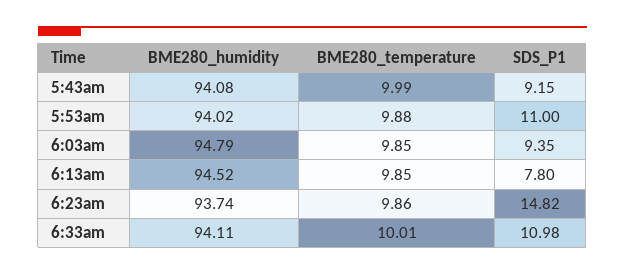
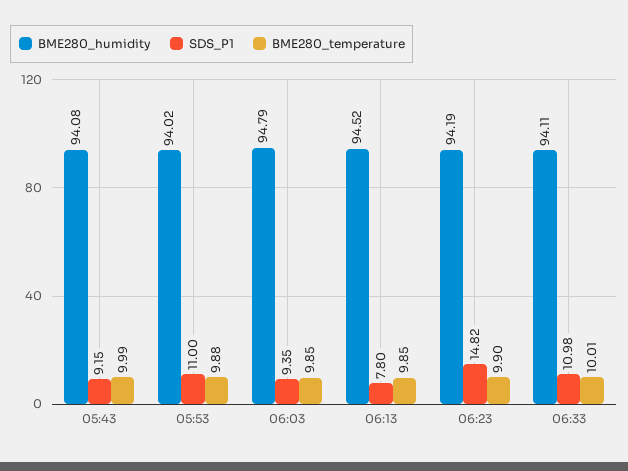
  {
    "BME280_humidity": {
      "5:43am": 94.08,
      "5:53am": 94.02,
      "6:03am": 94.79,
      "6:13am": 94.52,
-     "6:23am": 93.74,
+     "6:23am": 94.19,
      "6:33am": 94.11
    },
    "BME280_temperature": {
      "5:43am": 9.99,
      "5:53am": 9.88,
      "6:03am": 9.85,
      "6:13am": 9.85,
-     "6:23am": 9.86,
+     "6:23am": 9.9,
      "6:33am": 10.01
    },
    "SDS_P1": {
      "5:43am": 9.15,
      "5:53am": 11,
      "6:03am": 9.35,
      "6:13am": 7.8,
      "6:23am": 14.82,
      "6:33am": 10.98
    }
  }

